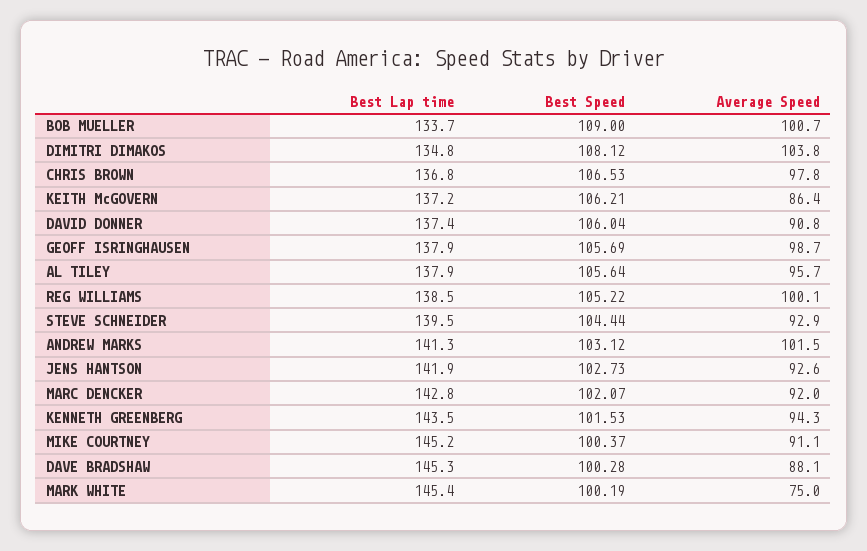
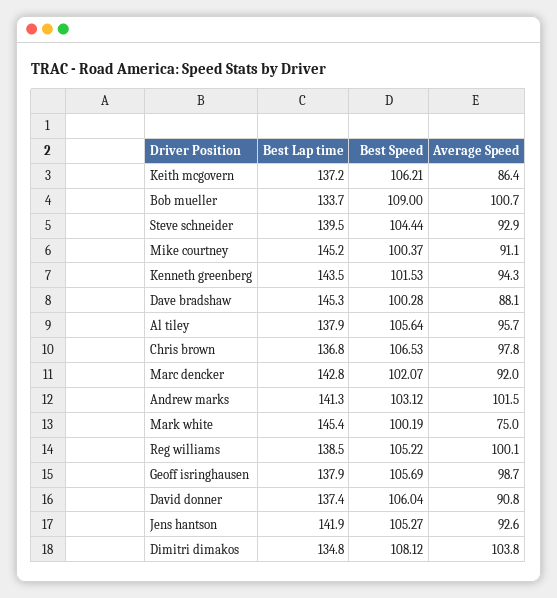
  {
    "Best Lap time": {
      "BOB MUELLER": 133.7,
      "DIMITRI DIMAKOS": 134.8,
      "CHRIS BROWN": 136.8,
      "KEITH McGOVERN": 137.2,
      "DAVID DONNER": 137.4,
      "GEOFF ISRINGHAUSEN": 137.9,
      "AL TILEY": 137.9,
      "REG WILLIAMS": 138.5,
      "STEVE SCHNEIDER": 139.5,
      "ANDREW MARKS": 141.3,
      "JENS HANTSON": 141.9,
      "MARC DENCKER": 142.8,
      "KENNETH GREENBERG": 143.5,
      "MIKE COURTNEY": 145.2,
      "DAVE BRADSHAW": 145.3,
      "MARK WHITE": 145.4
    },
    "Best Speed": {
      "BOB MUELLER": 109,
      "DIMITRI DIMAKOS": 108.12,
      "CHRIS BROWN": 106.53,
      "KEITH McGOVERN": 106.21,
      "DAVID DONNER": 106.04,
      "GEOFF ISRINGHAUSEN": 105.69,
      "AL TILEY": 105.64,
      "REG WILLIAMS": 105.22,
      "STEVE SCHNEIDER": 104.44,
      "ANDREW MARKS": 103.12,
-     "JENS HANTSON": 102.73,
+     "JENS HANTSON": 105.27,
      "MARC DENCKER": 102.07,
      "KENNETH GREENBERG": 101.53,
      "MIKE COURTNEY": 100.37,
      "DAVE BRADSHAW": 100.28,
      "MARK WHITE": 100.19
    },
    "Average Speed": {
      "BOB MUELLER": 100.7,
      "DIMITRI DIMAKOS": 103.8,
      "CHRIS BROWN": 97.8,
      "KEITH McGOVERN": 86.4,
      "DAVID DONNER": 90.8,
      "GEOFF ISRINGHAUSEN": 98.7,
      "AL TILEY": 95.7,
      "REG WILLIAMS": 100.1,
      "STEVE SCHNEIDER": 92.9,
      "ANDREW MARKS": 101.5,
      "JENS HANTSON": 92.6,
      "MARC DENCKER": 92,
      "KENNETH GREENBERG": 94.3,
      "MIKE COURTNEY": 91.1,
      "DAVE BRADSHAW": 88.1,
      "MARK WHITE": 75
    }
  }

